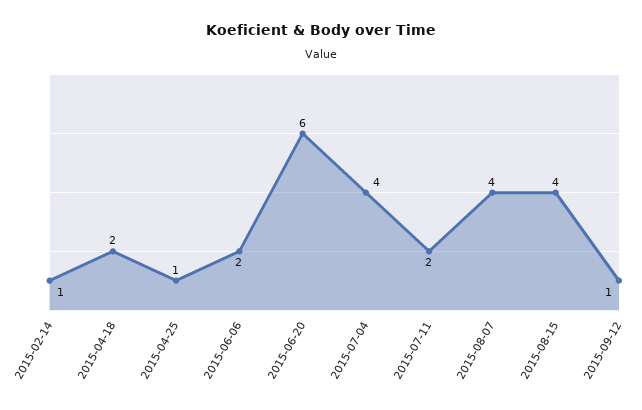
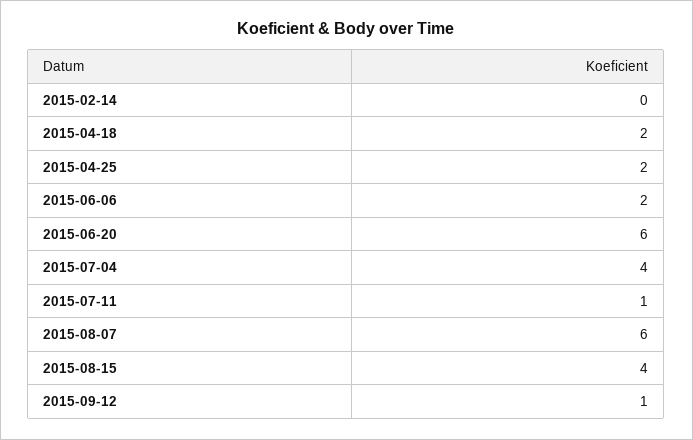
  {
-   "2015-02-14": 1,
+   "2015-02-14": 0,
    "2015-04-18": 2,
-   "2015-04-25": 1,
+   "2015-04-25": 2,
    "2015-06-06": 2,
    "2015-06-20": 6,
    "2015-07-04": 4,
-   "2015-07-11": 2,
+   "2015-07-11": 1,
-   "2015-08-07": 4,
+   "2015-08-07": 6,
    "2015-08-15": 4,
    "2015-09-12": 1
  }

